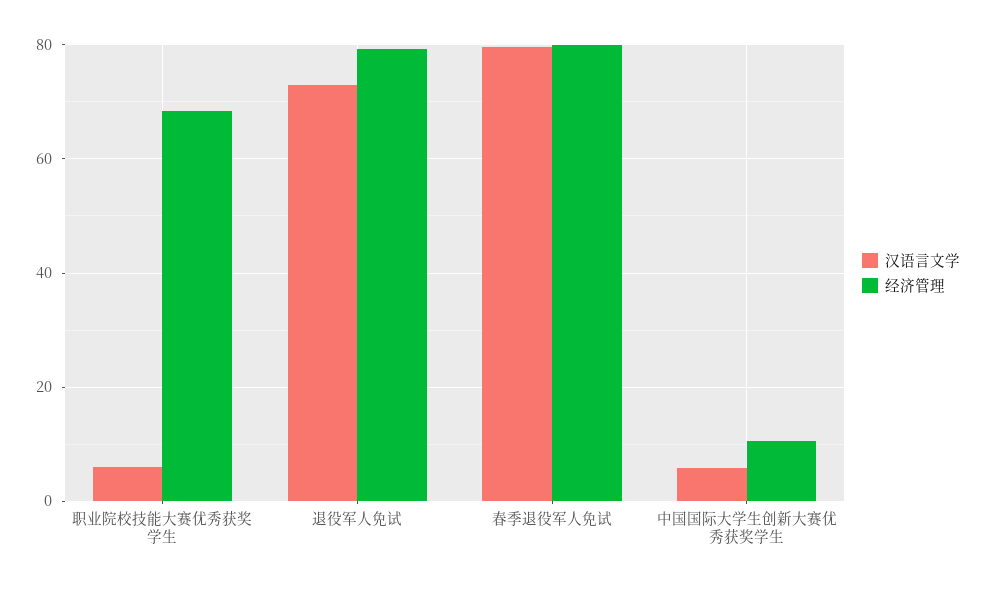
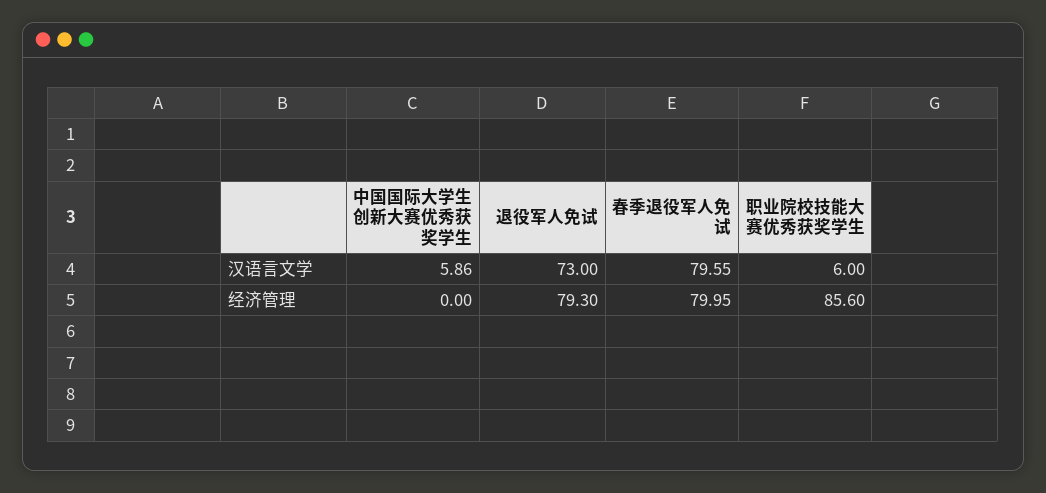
  {
    "汉语言文学": {
      "职业院校技能大赛优秀获奖学生": 6,
      "退役军人免试": 73,
      "春季退役军人免试": 79.55,
      "中国国际大学生创新大赛优秀获奖学生": 5.86
    },
    "经济管理": {
-     "职业院校技能大赛优秀获奖学生": 68,
+     "职业院校技能大赛优秀获奖学生": 85.6,
      "退役军人免试": 79.3,
      "春季退役军人免试": 79.95,
-     "中国国际大学生创新大赛优秀获奖学生": 10
+     "中国国际大学生创新大赛优秀获奖学生": 0
    }
  }

